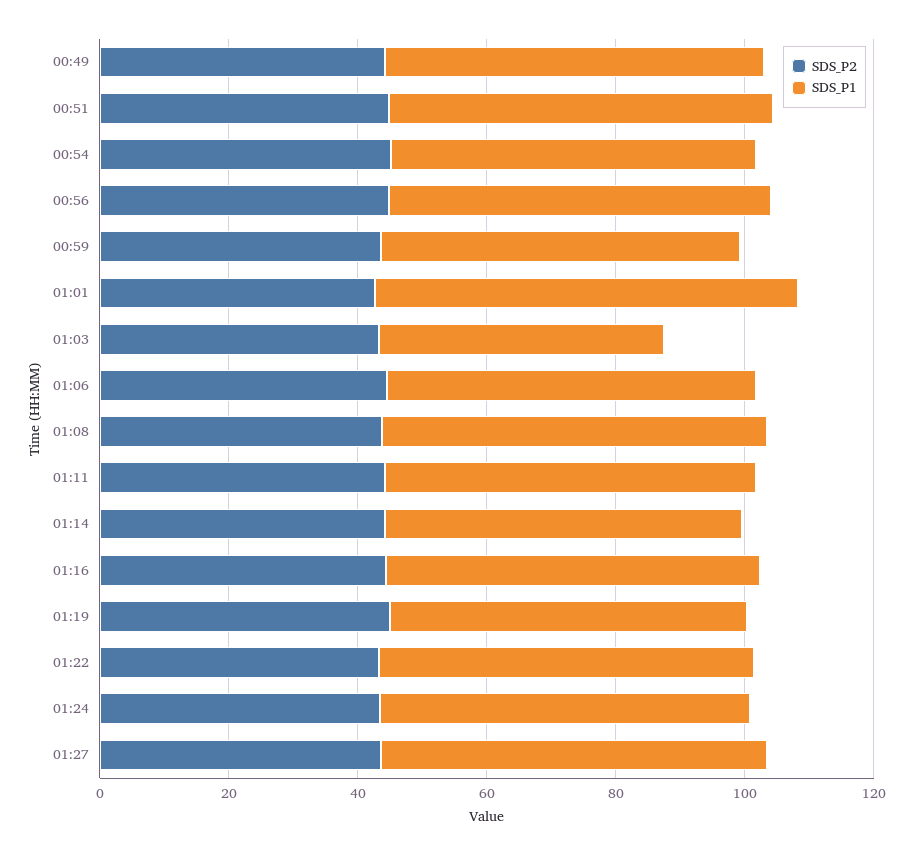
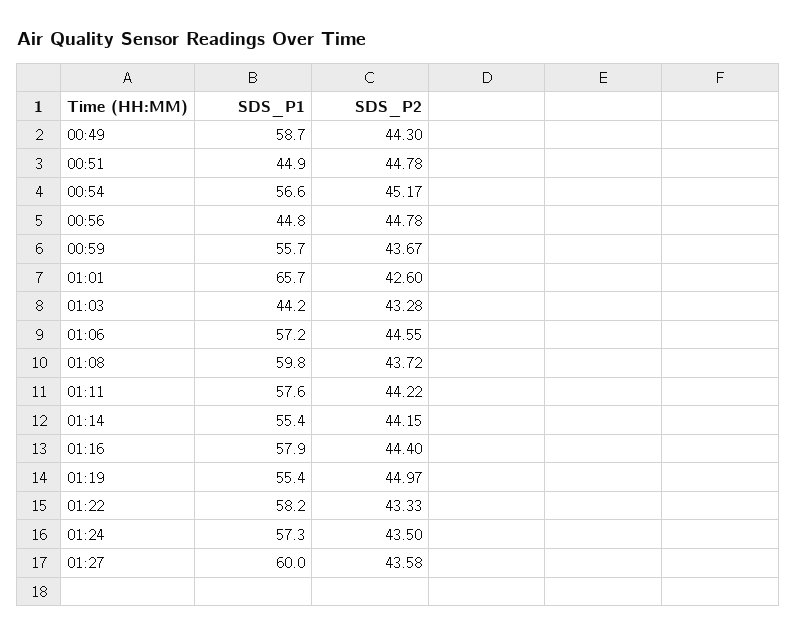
  {
    "SDS_P2": {
      "00:49": 44.3,
      "00:51": 44.78,
      "00:54": 45.17,
      "00:56": 44.78,
      "00:59": 43.67,
      "01:01": 42.6,
      "01:03": 43.28,
      "01:06": 44.55,
      "01:08": 43.72,
      "01:11": 44.22,
      "01:14": 44.15,
      "01:16": 44.4,
      "01:19": 44.97,
      "01:22": 43.33,
      "01:24": 43.5,
      "01:27": 43.58
    },
    "SDS_P1": {
      "00:49": 58.7,
-     "00:51": 60,
+     "00:51": 44.9,
      "00:54": 56.6,
-     "00:56": 60,
+     "00:56": 44.8,
      "00:59": 55.7,
      "01:01": 65.7,
      "01:03": 44.2,
      "01:06": 57.2,
      "01:08": 59.8,
      "01:11": 57.6,
      "01:14": 55.4,
      "01:16": 57.9,
      "01:19": 55.4,
      "01:22": 58.2,
      "01:24": 57.3,
      "01:27": 60
    }
  }

